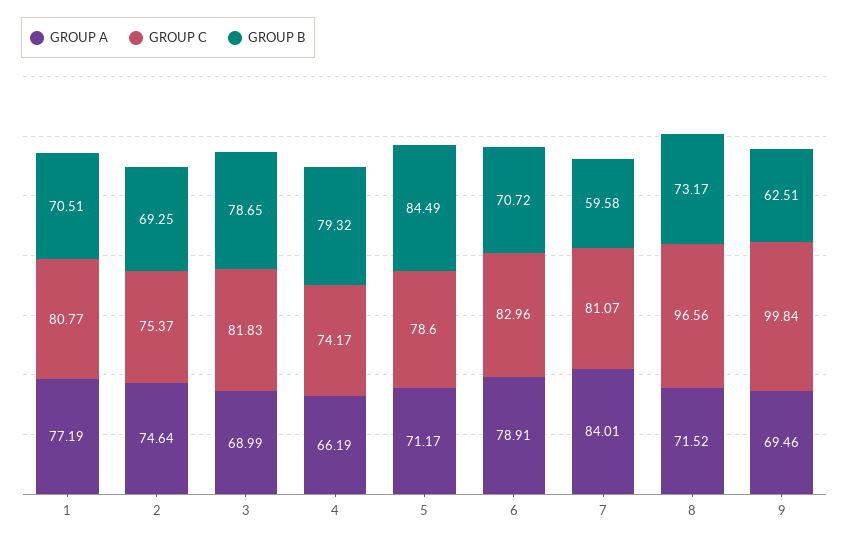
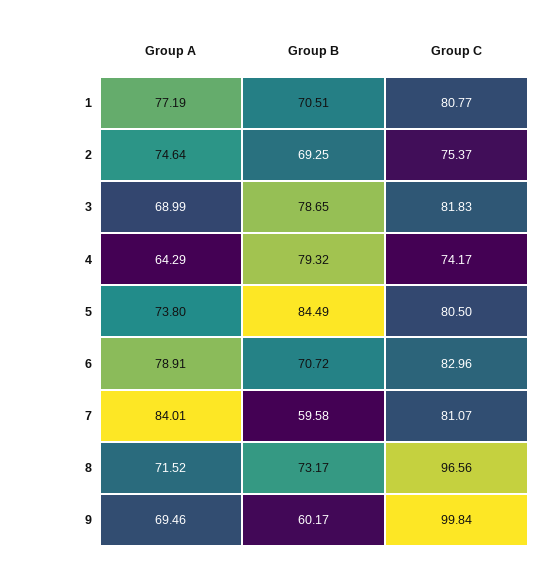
  {
    "GROUP A": {
      "1": 77.19,
      "2": 74.64,
      "3": 68.99,
-     "4": 66.19,
+     "4": 64.29,
-     "5": 71.17,
+     "5": 73.8,
      "6": 78.91,
      "7": 84.01,
      "8": 71.52,
      "9": 69.46
    },
    "GROUP C": {
      "1": 80.77,
      "2": 75.37,
      "3": 81.83,
      "4": 74.17,
-     "5": 78.6,
+     "5": 80.5,
      "6": 82.96,
      "7": 81.07,
      "8": 96.56,
      "9": 99.84
    },
    "GROUP B": {
      "1": 70.51,
      "2": 69.25,
      "3": 78.65,
      "4": 79.32,
      "5": 84.49,
      "6": 70.72,
      "7": 59.58,
      "8": 73.17,
-     "9": 62.51
+     "9": 60.17
    }
  }

